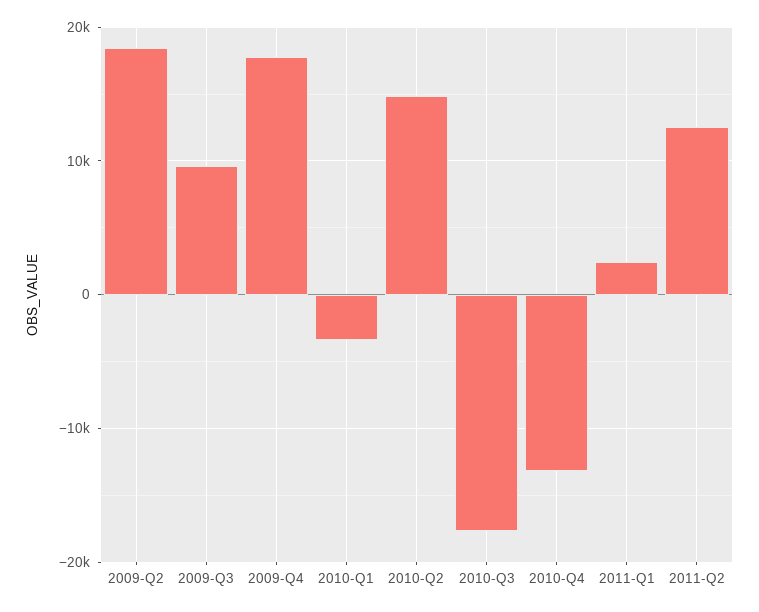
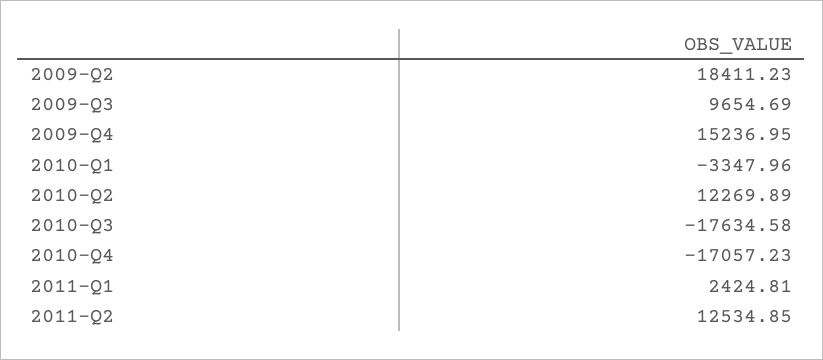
  {
    "2009-Q2": 18411.23,
    "2009-Q3": 9654.69,
-   "2009-Q4": 18000,
+   "2009-Q4": 15236.95,
    "2010-Q1": -3347.96,
-   "2010-Q2": 15000,
+   "2010-Q2": 12269.89,
    "2010-Q3": -17634.58,
-   "2010-Q4": -13000,
+   "2010-Q4": -17057.23,
    "2011-Q1": 2424.81,
    "2011-Q2": 12534.85
  }

